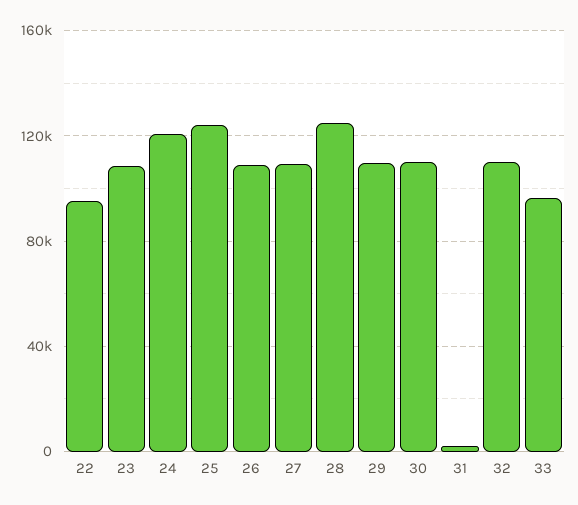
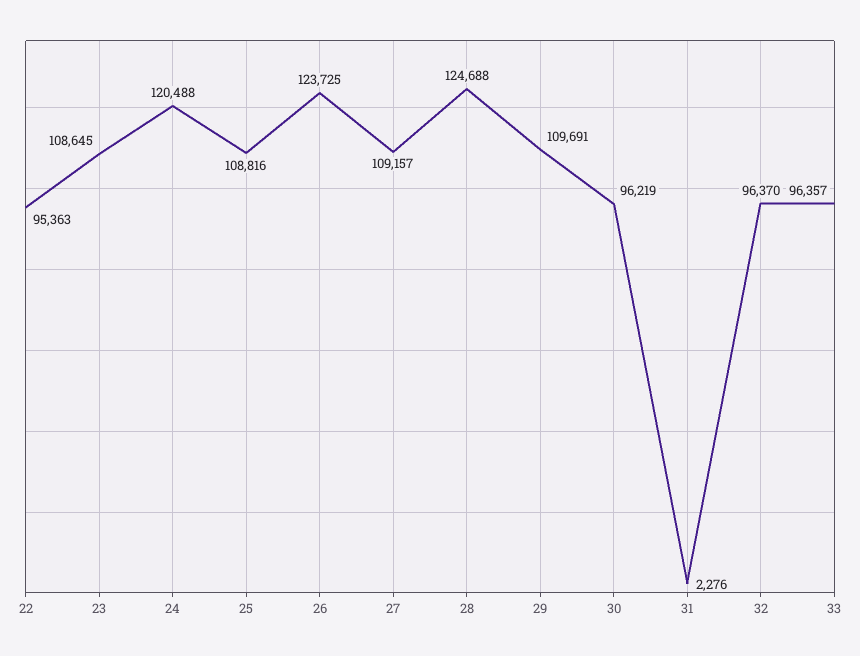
  {
    "22": 95363,
    "23": 108645,
    "24": 120488,
-   "25": 125000,
+   "25": 108816,
-   "26": 110000,
+   "26": 123725,
    "27": 109157,
    "28": 124688,
    "29": 109691,
-   "30": 110000,
+   "30": 96219,
    "31": 2276,
-   "32": 110000,
+   "32": 96370,
    "33": 96357
  }

